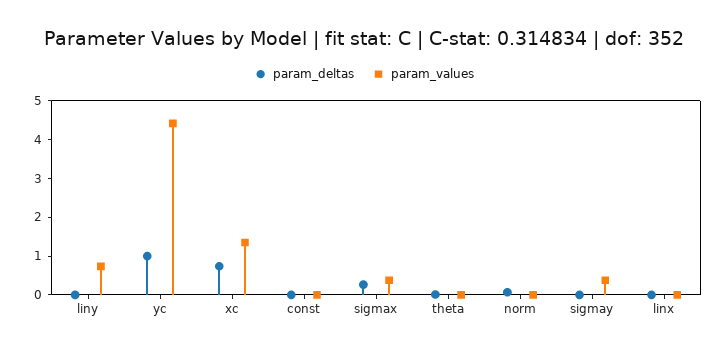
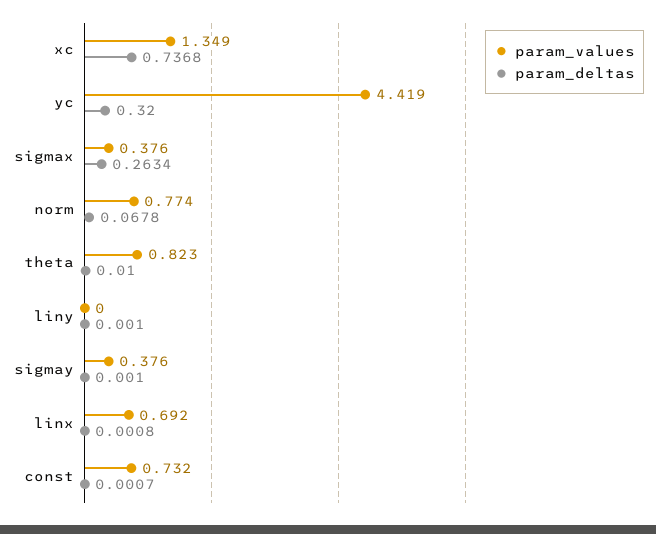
  {
    "param_deltas": {
      "liny": 0.001,
-     "yc": 1,
+     "yc": 0.32,
      "xc": 0.7368,
      "const": 0.0007,
      "sigmax": 0.2634,
      "theta": 0.01,
      "norm": 0.0678,
      "sigmay": 0.001,
      "linx": 0.0008
    },
    "param_values": {
-     "liny": 0.75,
+     "liny": 0,
      "yc": 4.419,
      "xc": 1.349,
-     "const": 0,
+     "const": 0.732,
      "sigmax": 0.376,
-     "theta": 0,
+     "theta": 0.823,
-     "norm": 0,
+     "norm": 0.774,
      "sigmay": 0.376,
-     "linx": 0
+     "linx": 0.692
    }
  }

